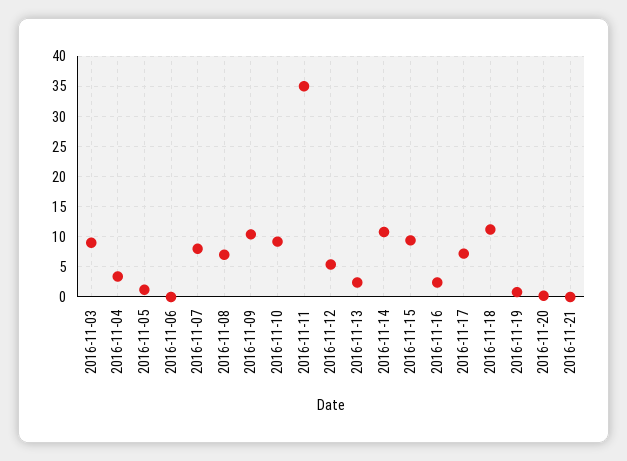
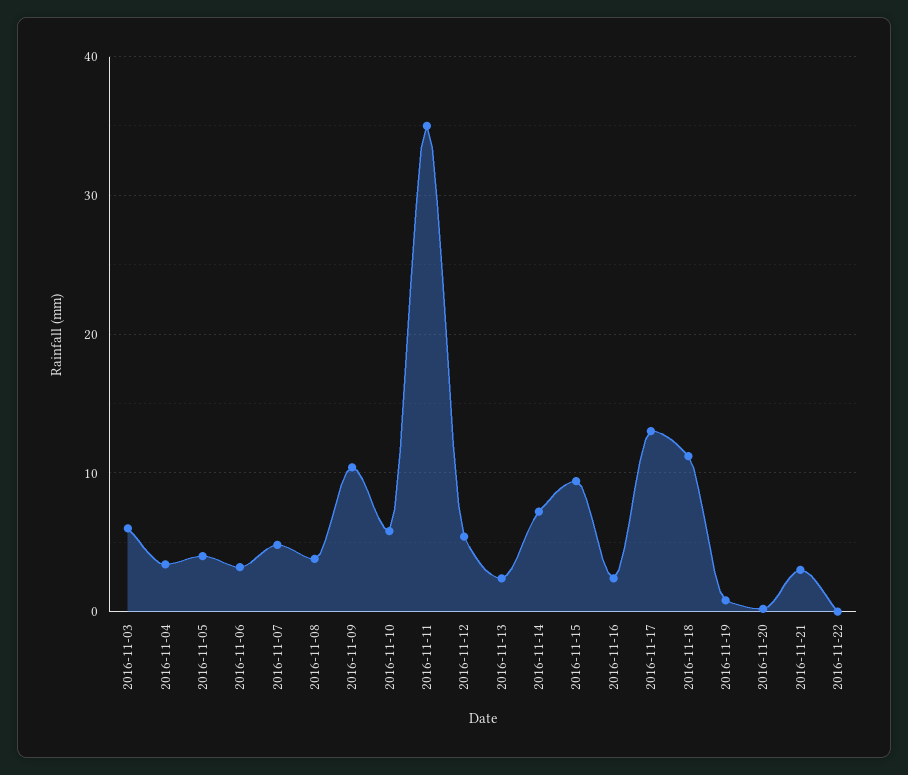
  {
-   "2016-11-03": 9,
+   "2016-11-03": 6,
    "2016-11-04": 3,
-   "2016-11-05": 1,
+   "2016-11-05": 4,
-   "2016-11-06": 0,
+   "2016-11-06": 3,
-   "2016-11-07": 8,
+   "2016-11-07": 5,
-   "2016-11-08": 7,
+   "2016-11-08": 4,
    "2016-11-09": 10,
-   "2016-11-10": 9,
+   "2016-11-10": 6,
    "2016-11-11": 35,
    "2016-11-12": 5,
    "2016-11-13": 2,
-   "2016-11-14": 11,
+   "2016-11-14": 7,
    "2016-11-15": 9,
    "2016-11-16": 2,
-   "2016-11-17": 7,
+   "2016-11-17": 13,
    "2016-11-18": 11,
    "2016-11-19": 1,
    "2016-11-20": 0,
-   "2016-11-21": 0
+   "2016-11-21": 3,
+   "2016-11-22": 0
  }

